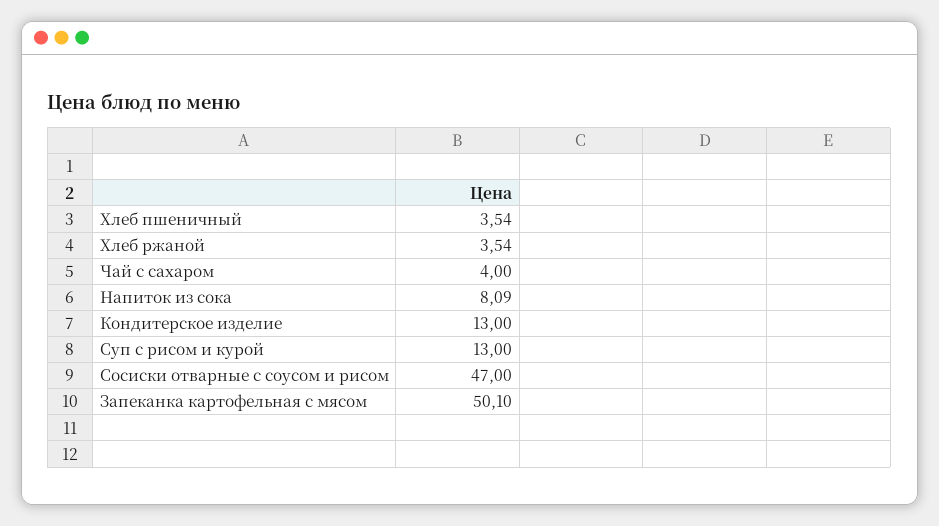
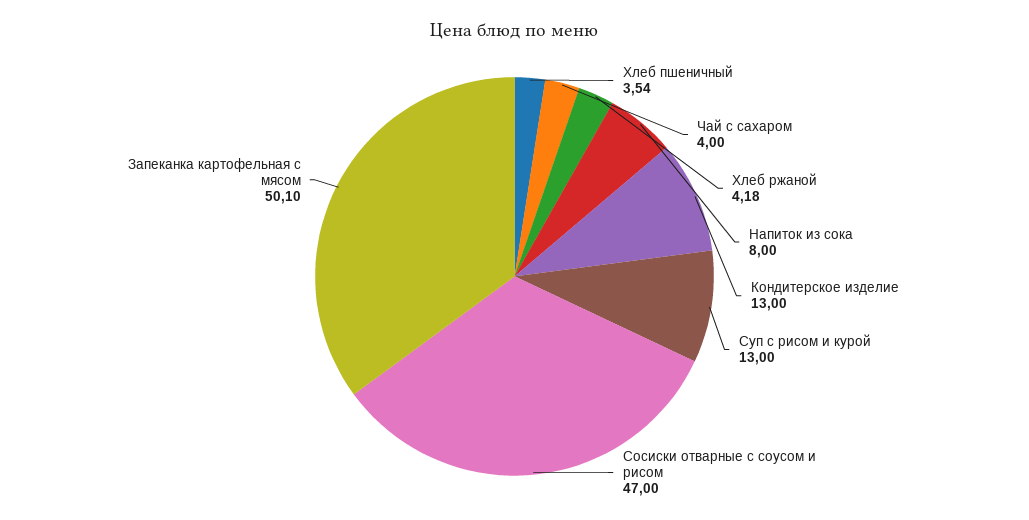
  {
    "Хлеб пшеничный": 3.54,
-   "Хлеб ржаной": 3.54,
+   "Хлеб ржаной": 4.18,
    "Чай с сахаром": 4,
-   "Напиток из сока": 8.09,
+   "Напиток из сока": 8,
    "Кондитерское изделие": 13,
    "Суп с рисом и курой": 13,
    "Сосиски отварные с соусом и рисом": 47,
    "Запеканка картофельная с мясом": 50.1
  }

